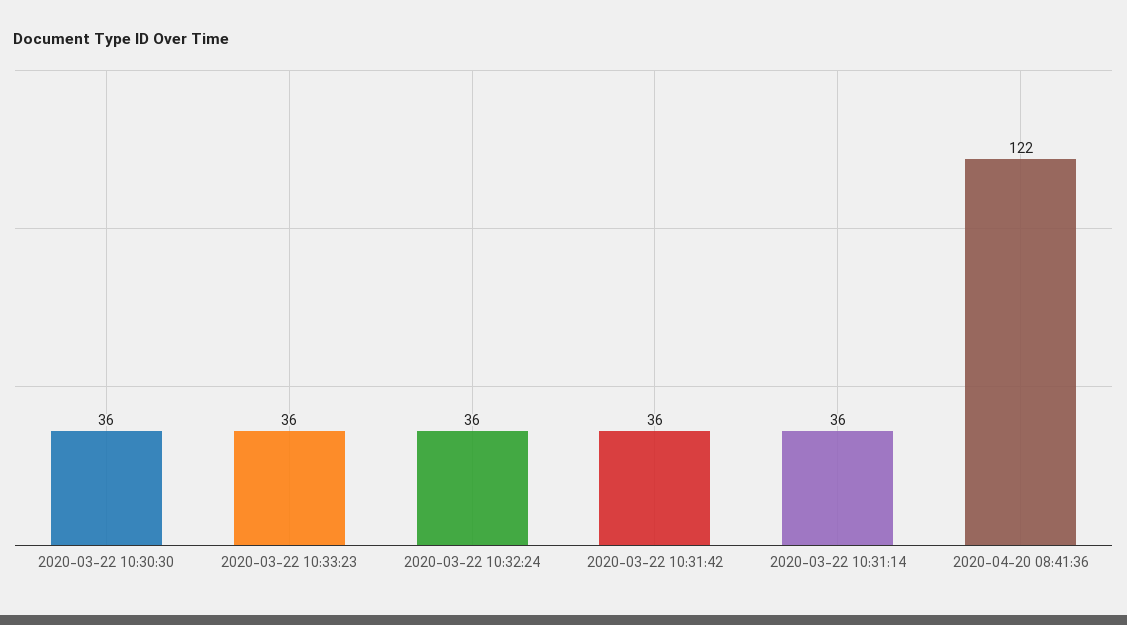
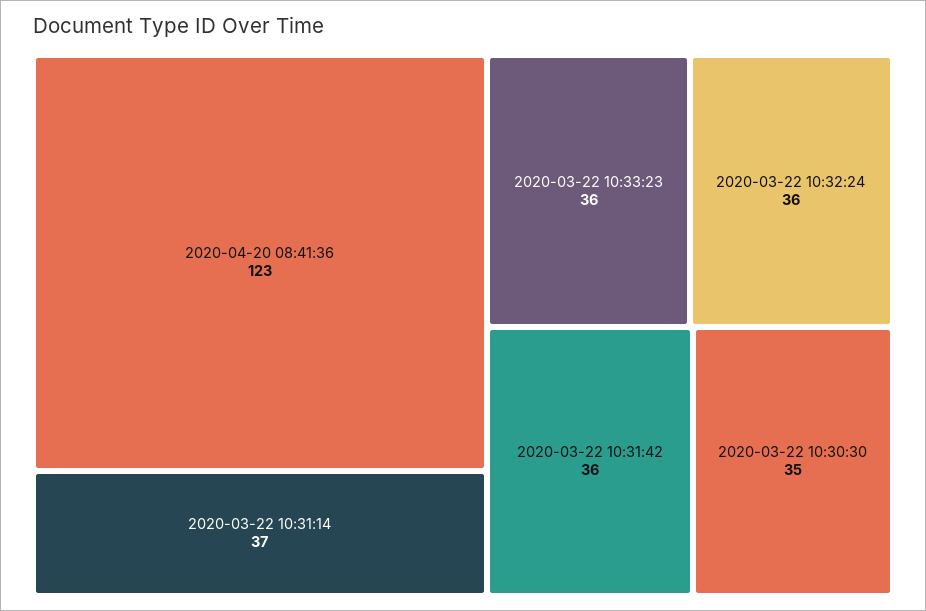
  {
-   "2020-03-22 10:30:30": 36,
+   "2020-03-22 10:30:30": 35,
    "2020-03-22 10:33:23": 36,
    "2020-03-22 10:32:24": 36,
    "2020-03-22 10:31:42": 36,
-   "2020-03-22 10:31:14": 36,
+   "2020-03-22 10:31:14": 37,
-   "2020-04-20 08:41:36": 122
+   "2020-04-20 08:41:36": 123
  }

